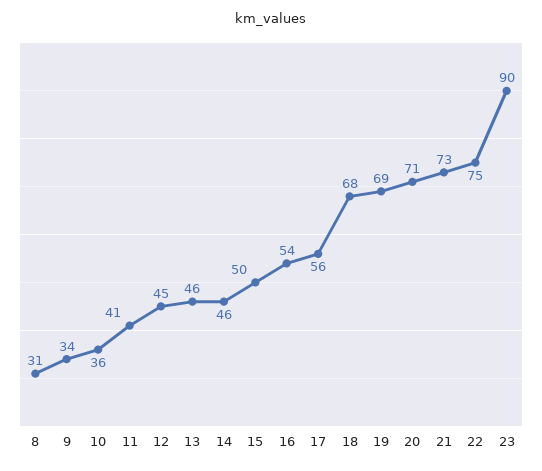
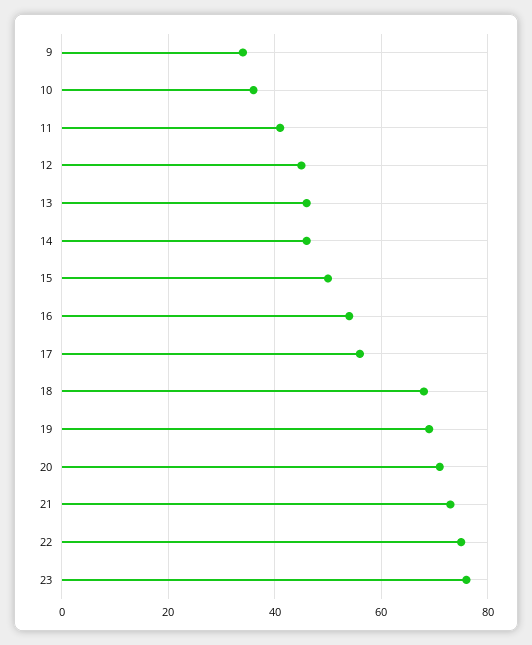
  {
-   "8": 31,
    "9": 34,
    "10": 36,
    "11": 41,
    "12": 45,
    "13": 46,
    "14": 46,
    "15": 50,
    "16": 54,
    "17": 56,
    "18": 68,
    "19": 69,
    "20": 71,
    "21": 73,
    "22": 75,
-   "23": 90
+   "23": 75
  }

